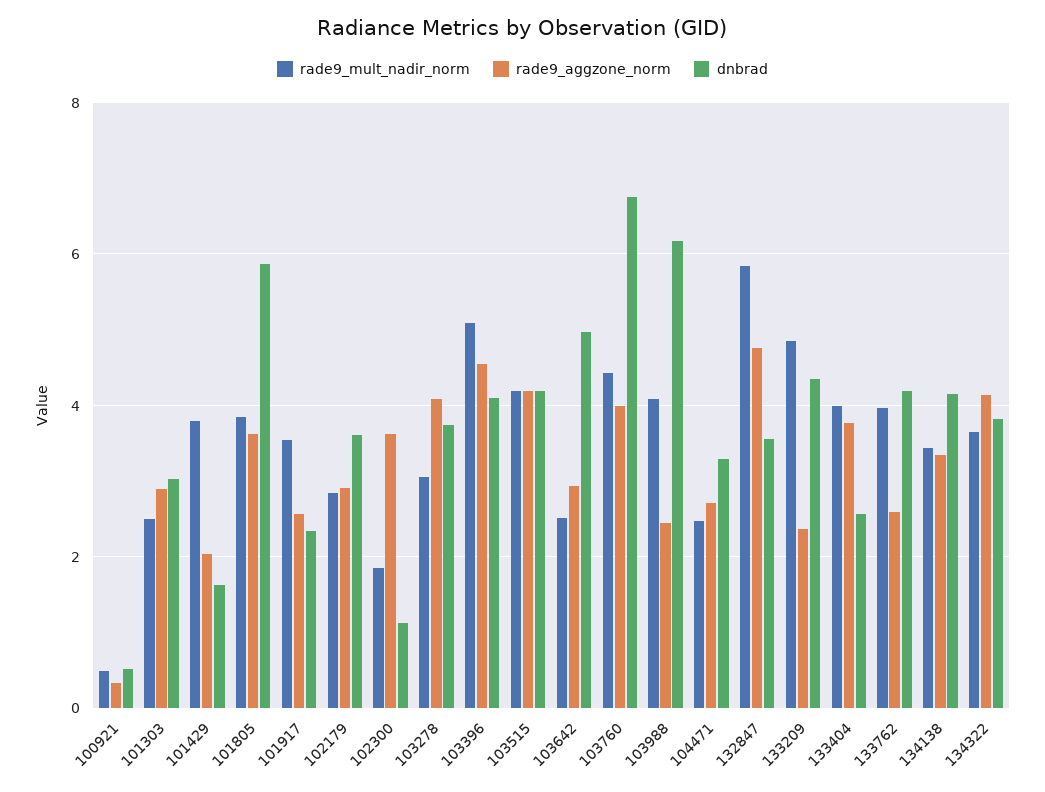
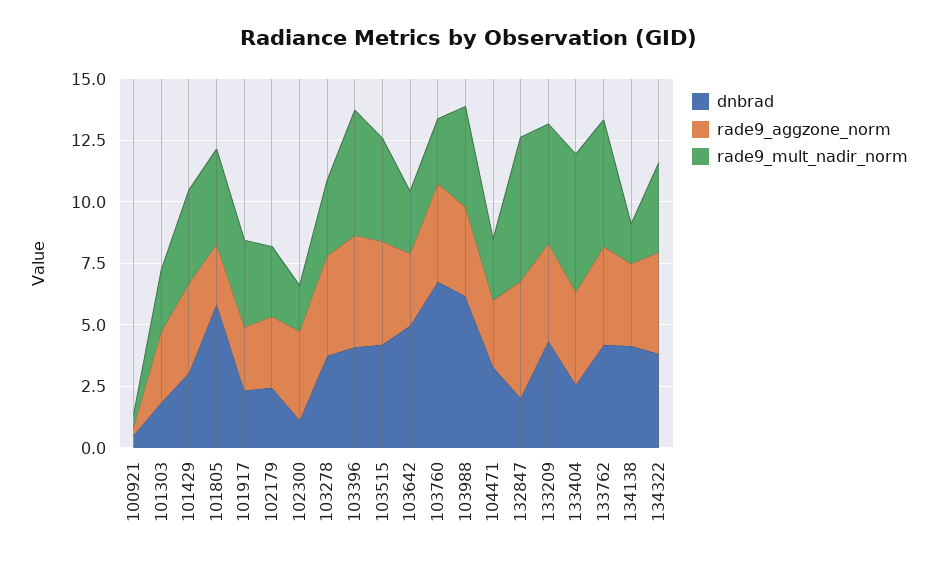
  {
    "rade9_mult_nadir_norm": {
      "100921": 0.4,
      "101303": 2.6,
      "101429": 3.8,
      "101805": 3.8,
      "101917": 3.6,
      "102179": 2.8,
      "102300": 1.8,
      "103278": 3,
      "103396": 5,
      "103515": 4.2,
      "103642": 2.6,
-     "103760": 4.4,
+     "103760": 2.5,
      "103988": 4,
      "104471": 2.4,
      "132847": 5.8,
      "133209": 4.8,
-     "133404": 4,
+     "133404": 5.5,
-     "133762": 4,
+     "133762": 5,
-     "134138": 3.4,
+     "134138": 1.5,
      "134322": 3.6
    },
    "rade9_aggzone_norm": {
      "100921": 0.4,
      "101303": 2.8,
-     "101429": 2,
+     "101429": 3.5,
-     "101805": 3.6,
+     "101805": 2.5,
      "101917": 2.6,
      "102179": 3,
      "102300": 3.6,
      "103278": 4,
      "103396": 4.6,
      "103515": 4.2,
      "103642": 3,
      "103760": 4,
-     "103988": 2.4,
+     "103988": 3.5,
      "104471": 2.8,
      "132847": 4.8,
-     "133209": 2.4,
+     "133209": 4,
      "133404": 3.8,
-     "133762": 2.6,
+     "133762": 4,
      "134138": 3.4,
      "134322": 4.2
    },
    "dnbrad": {
      "100921": 0.6,
-     "101303": 3,
+     "101303": 2,
-     "101429": 1.6,
+     "101429": 3,
      "101805": 5.8,
      "101917": 2.4,
-     "102179": 3.6,
+     "102179": 2.5,
      "102300": 1.2,
      "103278": 3.8,
      "103396": 4,
      "103515": 4.2,
      "103642": 5,
      "103760": 6.8,
      "103988": 6.2,
      "104471": 3.2,
-     "132847": 3.6,
+     "132847": 2,
      "133209": 4.4,
      "133404": 2.6,
      "133762": 4.2,
      "134138": 4.2,
      "134322": 3.8
    }
  }

